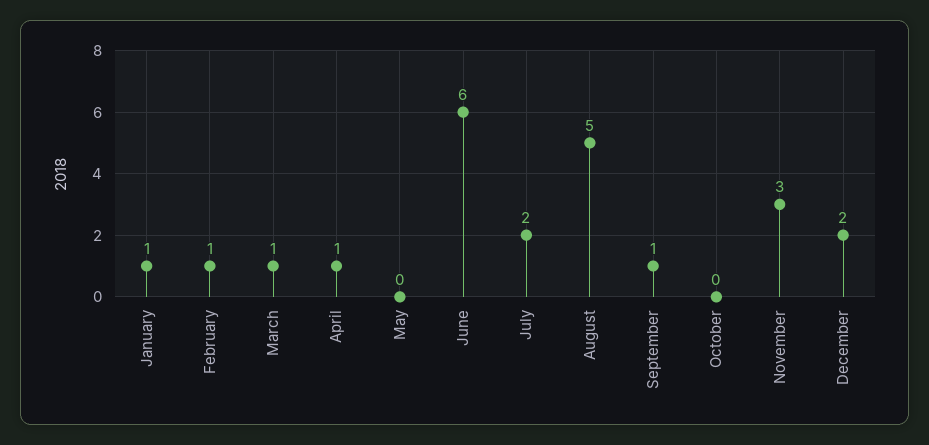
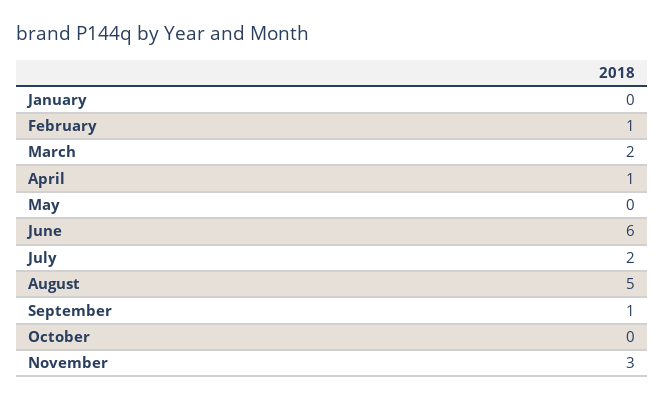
  {
-   "January": 1,
+   "January": 0,
    "February": 1,
-   "March": 1,
+   "March": 2,
    "April": 1,
    "May": 0,
    "June": 6,
    "July": 2,
    "August": 5,
    "September": 1,
    "October": 0,
-   "November": 3,
+   "November": 3
-   "December": 2
  }

